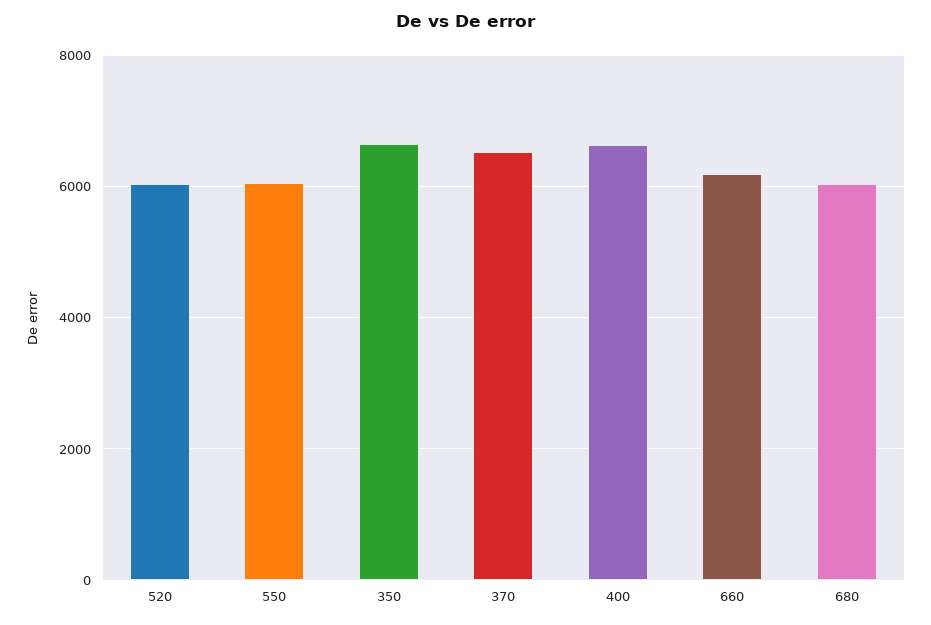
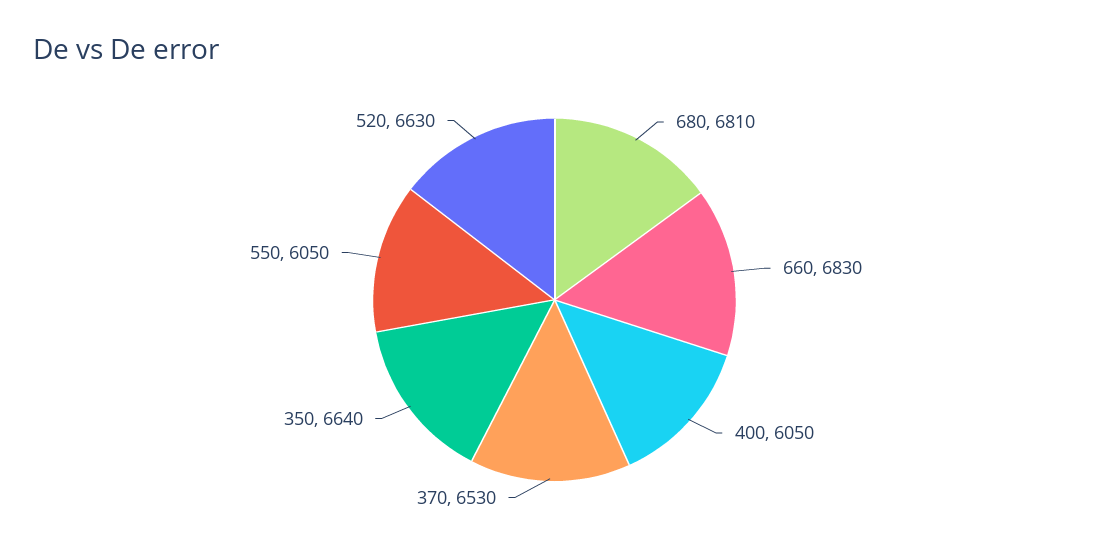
  {
-   "520": 6000,
+   "520": 6630,
    "550": 6050,
    "350": 6640,
    "370": 6530,
-   "400": 6600,
+   "400": 6050,
-   "660": 6200,
+   "660": 6830,
-   "680": 6000
+   "680": 6810
  }

